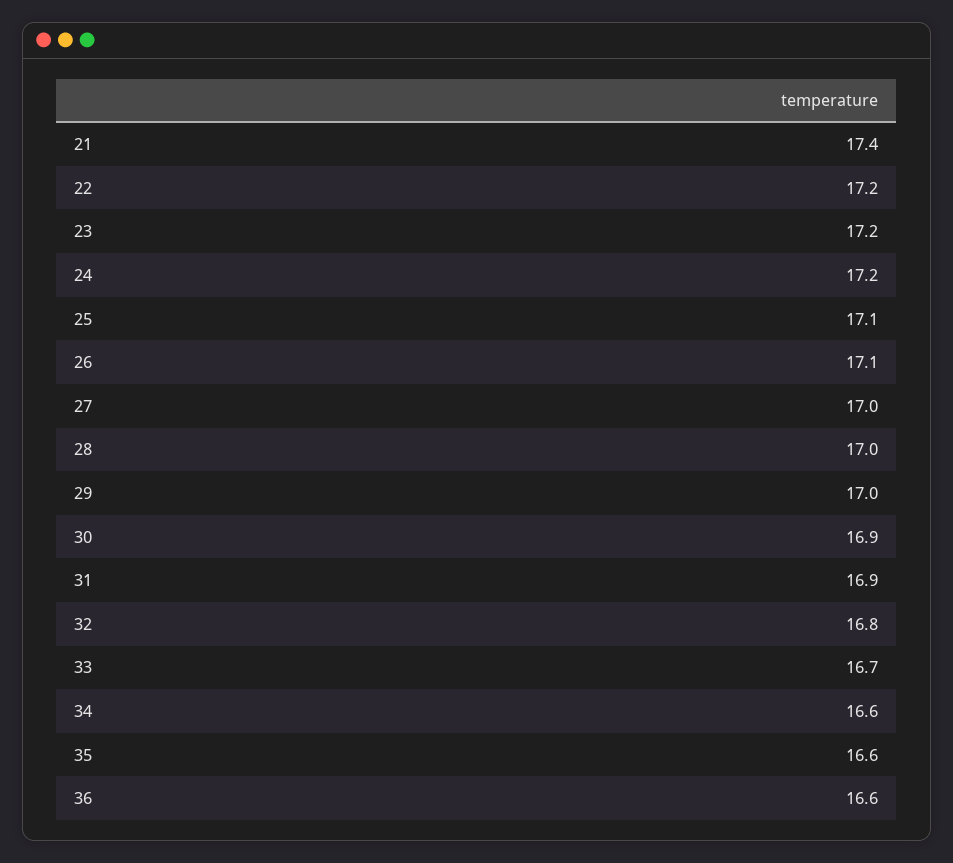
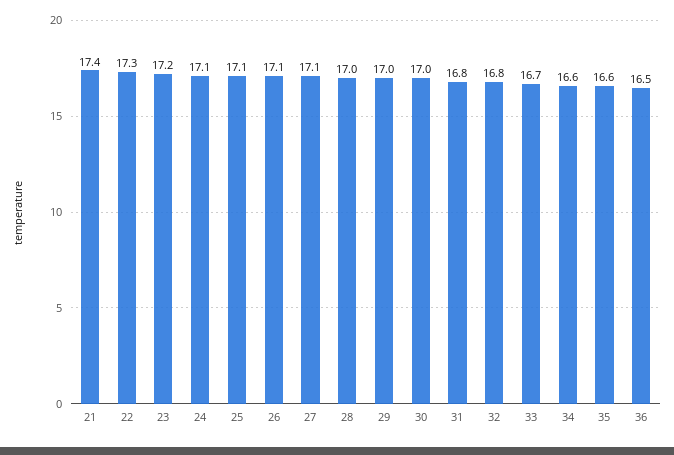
  {
    "21": 17.4,
-   "22": 17.2,
+   "22": 17.3,
    "23": 17.2,
-   "24": 17.2,
+   "24": 17.1,
    "25": 17.1,
    "26": 17.1,
-   "27": 17,
+   "27": 17.1,
    "28": 17,
    "29": 17,
-   "30": 16.9,
+   "30": 17,
-   "31": 16.9,
+   "31": 16.8,
    "32": 16.8,
    "33": 16.7,
    "34": 16.6,
    "35": 16.6,
-   "36": 16.6
+   "36": 16.5
  }

